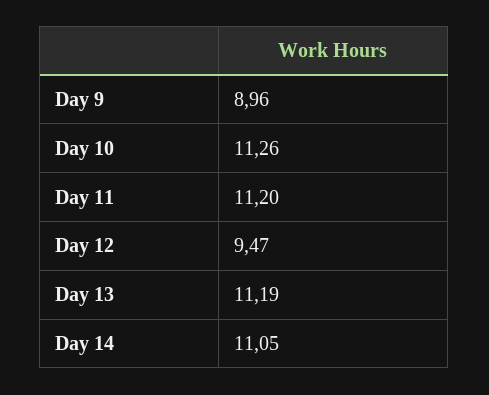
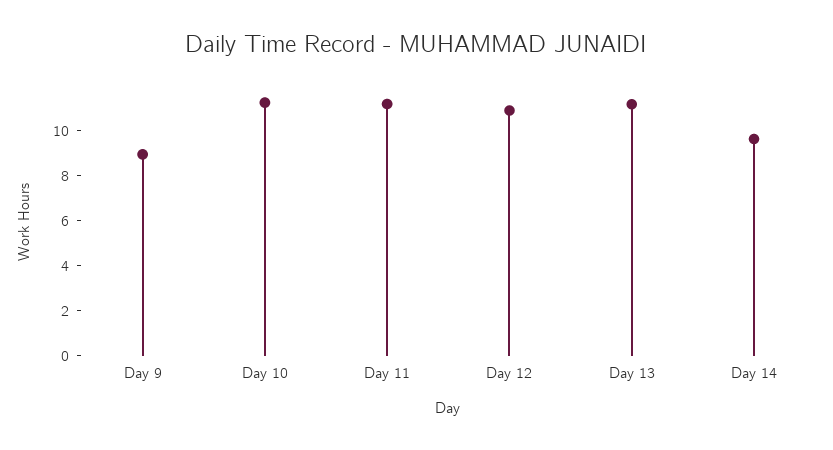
  {
    "Day 9": 8.96,
    "Day 10": 11.26,
    "Day 11": 11.2,
-   "Day 12": 9.47,
+   "Day 12": 11,
    "Day 13": 11.19,
-   "Day 14": 11.05
+   "Day 14": 9.5
  }

